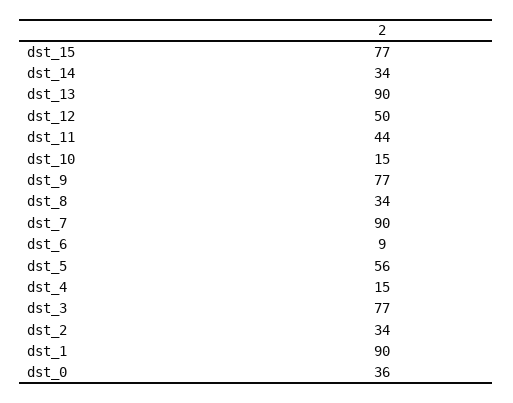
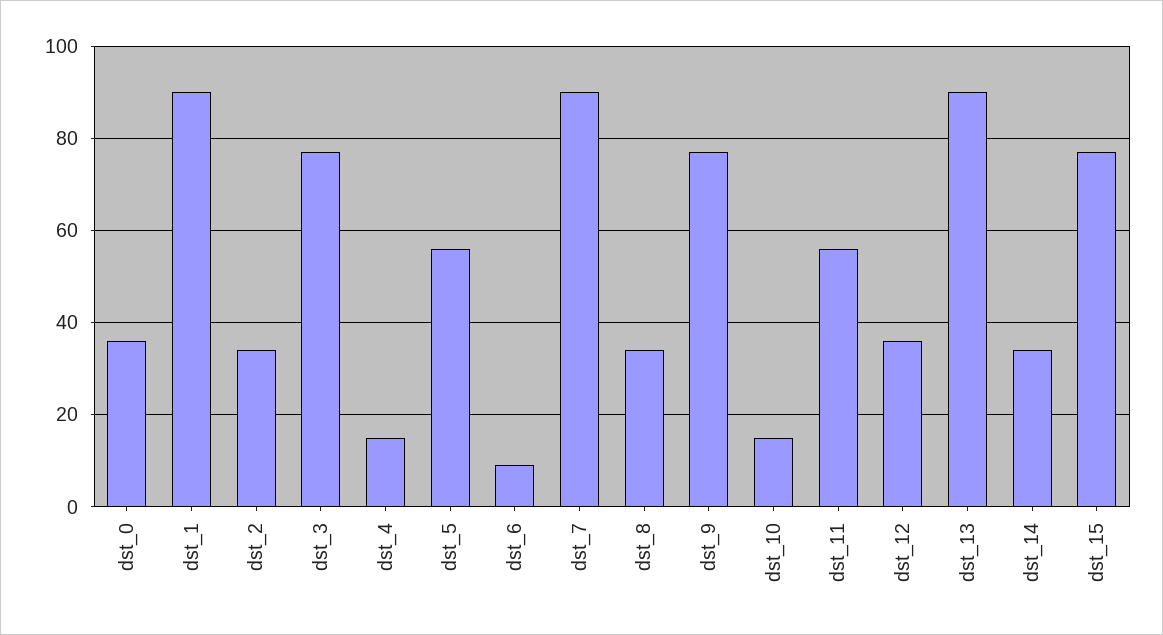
  {
    "dst_15": 77,
    "dst_14": 34,
    "dst_13": 90,
-   "dst_12": 50,
+   "dst_12": 35,
-   "dst_11": 44,
+   "dst_11": 55,
    "dst_10": 15,
    "dst_9": 77,
    "dst_8": 34,
    "dst_7": 90,
    "dst_6": 9,
    "dst_5": 56,
    "dst_4": 15,
    "dst_3": 77,
    "dst_2": 34,
    "dst_1": 90,
    "dst_0": 36
  }

